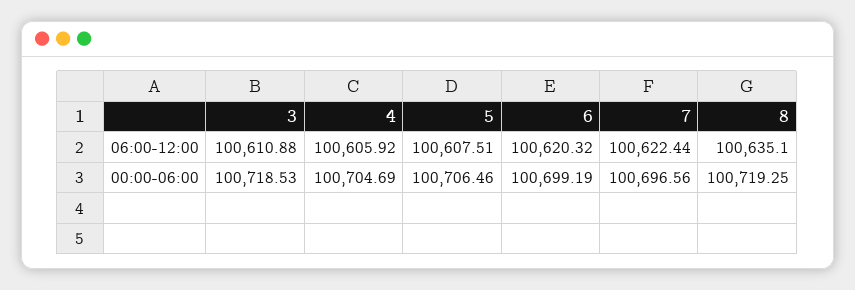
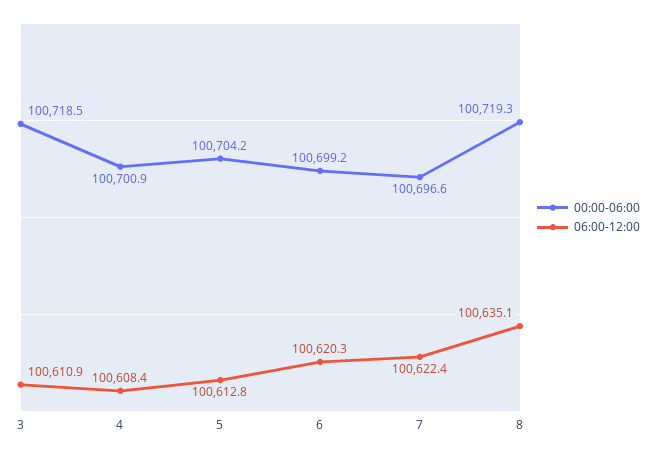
  {
    "06:00-12:00": {
      "3": 100610.88,
-     "4": 100605.92,
+     "4": 100608.4,
-     "5": 100607.51,
+     "5": 100612.8,
      "6": 100620.32,
      "7": 100622.44,
      "8": 100635.1
    },
    "00:00-06:00": {
      "3": 100718.53,
-     "4": 100704.69,
+     "4": 100700.9,
-     "5": 100706.46,
+     "5": 100704.2,
      "6": 100699.19,
      "7": 100696.56,
      "8": 100719.25
    }
  }

